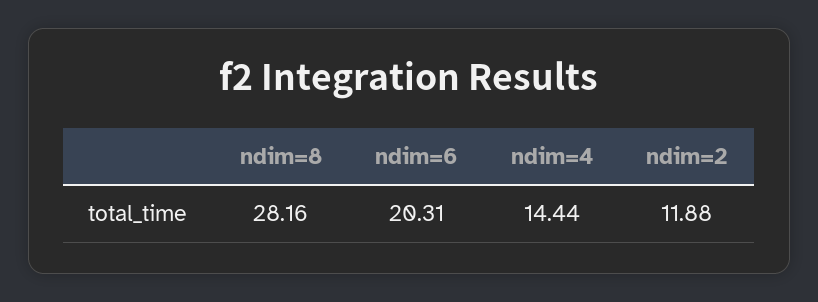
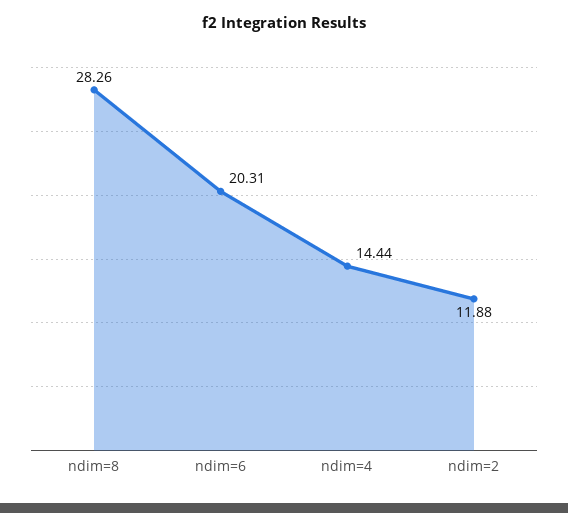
  {
-   "ndim=8": 28.16,
+   "ndim=8": 28.26,
    "ndim=6": 20.31,
    "ndim=4": 14.44,
    "ndim=2": 11.88
  }

